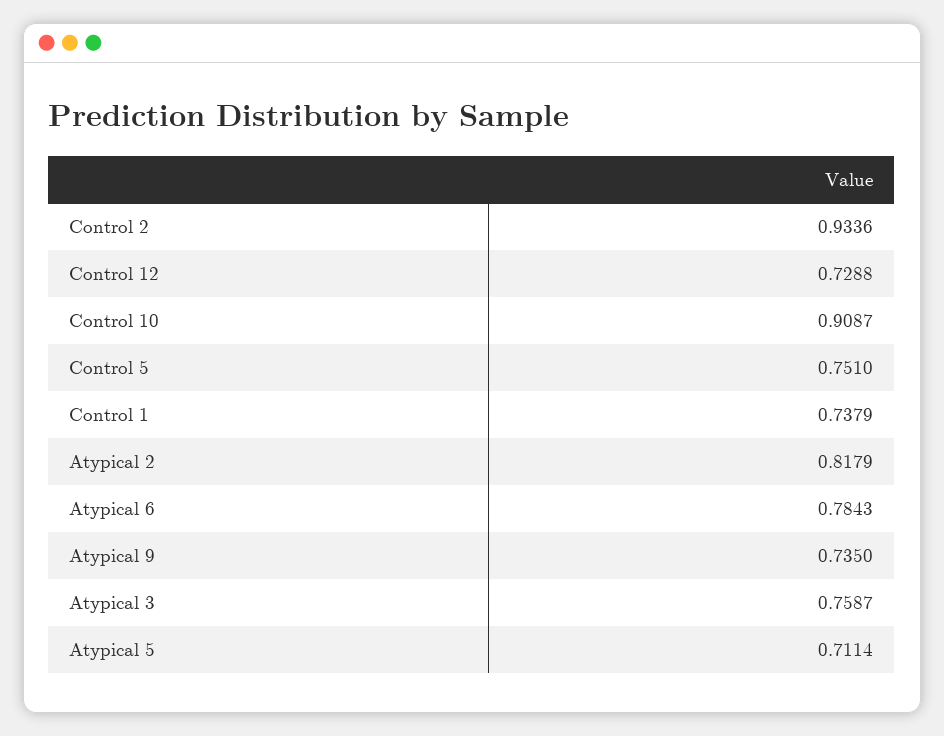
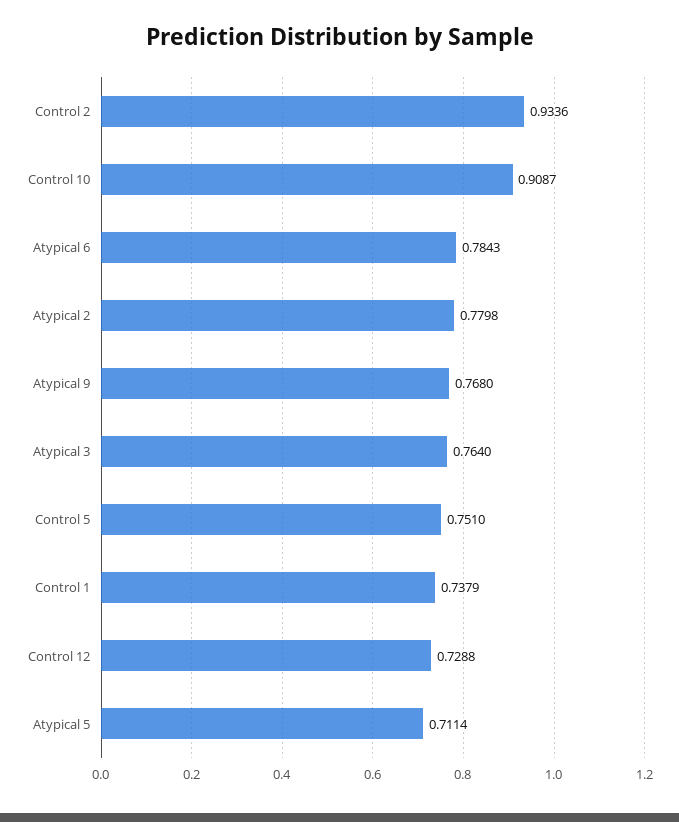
  {
    "Control 2": 0.9336,
    "Control 12": 0.7288,
    "Control 10": 0.9087,
    "Control 5": 0.751,
    "Control 1": 0.7379,
-   "Atypical 2": 0.8179,
+   "Atypical 2": 0.7798,
    "Atypical 6": 0.7843,
-   "Atypical 9": 0.735,
+   "Atypical 9": 0.768,
-   "Atypical 3": 0.7587,
+   "Atypical 3": 0.764,
    "Atypical 5": 0.7114
  }

